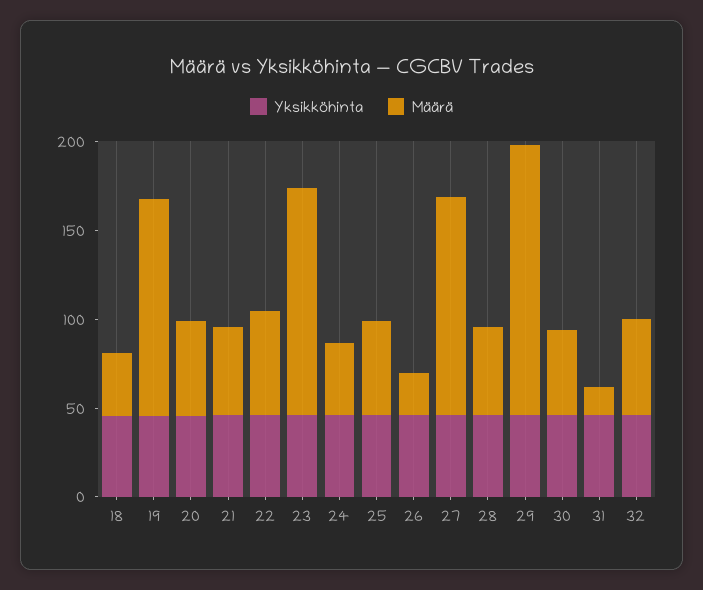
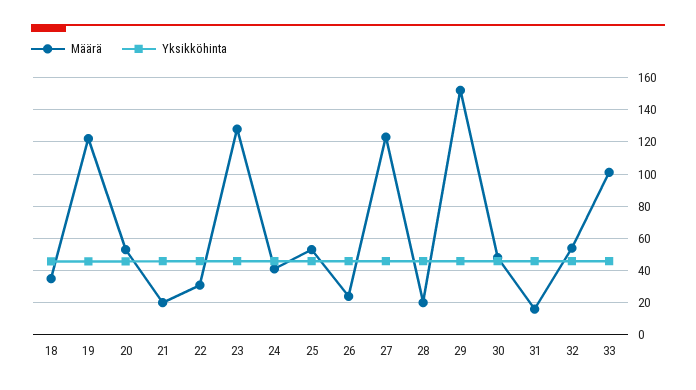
  {
    "Yksikköhinta": {
      "18": 45,
      "19": 45,
      "20": 45,
      "21": 45,
      "22": 45,
      "23": 45,
      "24": 45,
      "25": 45,
      "26": 45,
      "27": 45,
      "28": 45,
      "29": 45,
      "30": 45,
      "31": 45,
-     "32": 45
+     "32": 45,
+     "33": 45
    },
    "Määrä": {
      "18": 35,
      "19": 120,
      "20": 55,
-     "21": 50,
+     "21": 20,
-     "22": 60,
+     "22": 30,
      "23": 130,
      "24": 40,
      "25": 55,
      "26": 25,
      "27": 125,
-     "28": 50,
+     "28": 20,
      "29": 150,
      "30": 50,
      "31": 15,
-     "32": 55
+     "32": 55,
+     "33": 100
    }
  }

